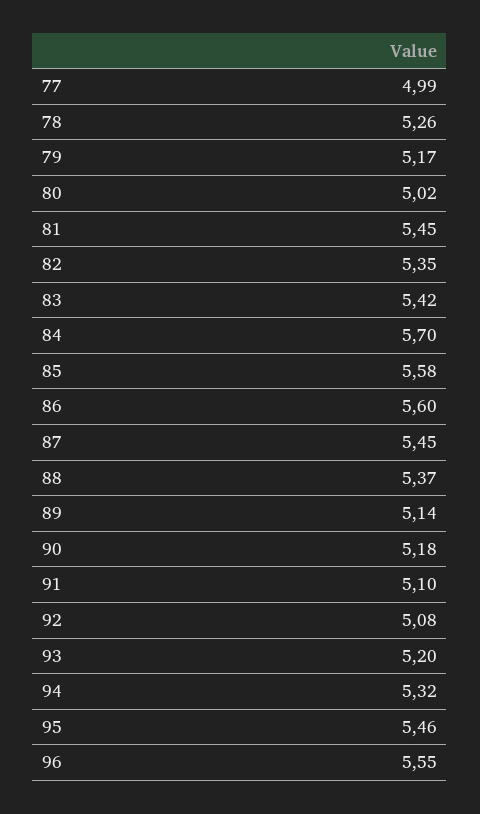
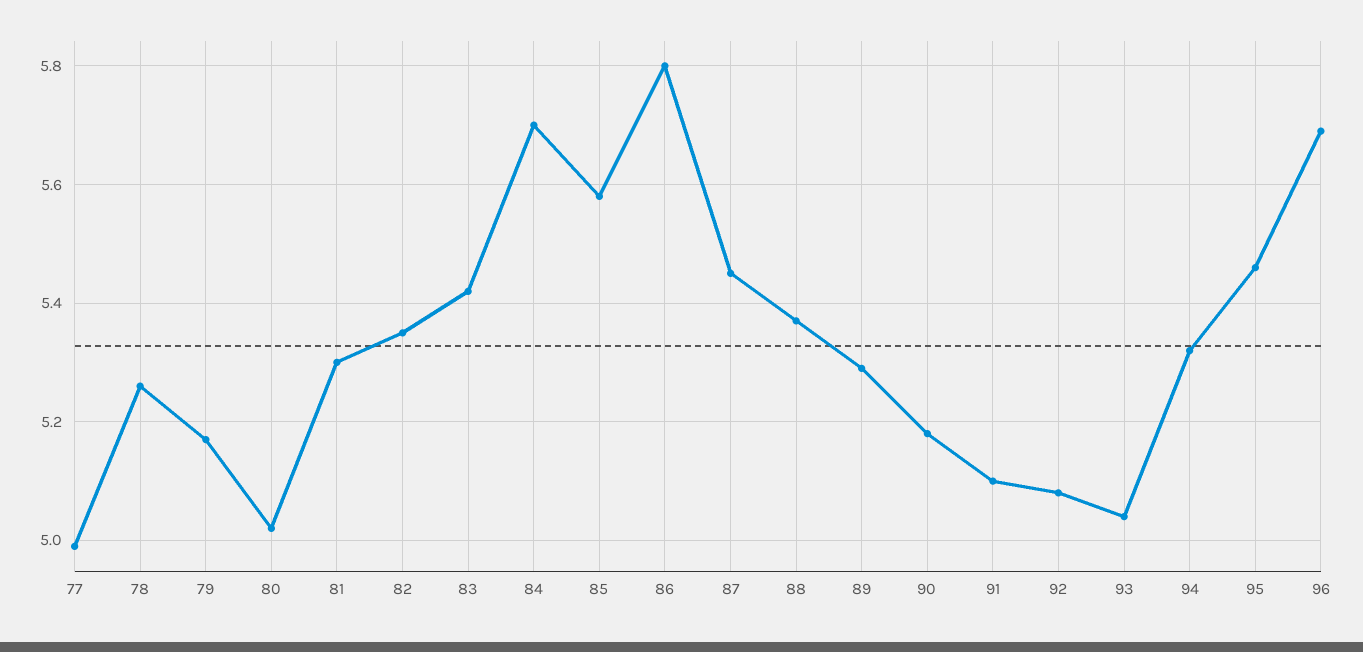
  {
    "77": 4.99,
    "78": 5.26,
    "79": 5.17,
    "80": 5.02,
-   "81": 5.45,
+   "81": 5.3,
    "82": 5.35,
    "83": 5.42,
    "84": 5.7,
    "85": 5.58,
-   "86": 5.6,
+   "86": 5.8,
    "87": 5.45,
    "88": 5.37,
-   "89": 5.14,
+   "89": 5.3,
    "90": 5.18,
    "91": 5.1,
    "92": 5.08,
-   "93": 5.2,
+   "93": 5.05,
    "94": 5.32,
    "95": 5.46,
-   "96": 5.55
+   "96": 5.7
  }

